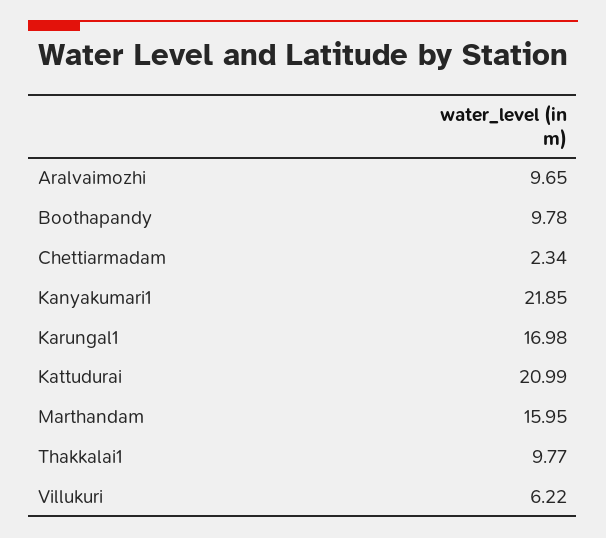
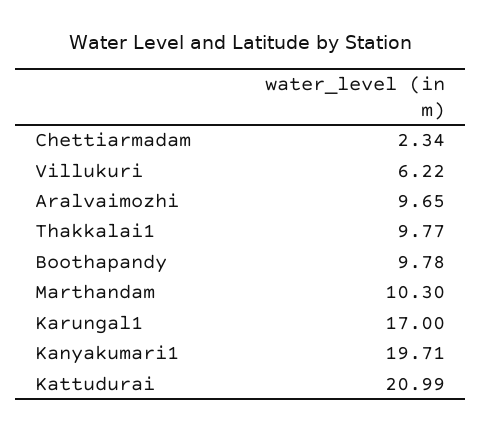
  {
    "Aralvaimozhi": 9.65,
    "Boothapandy": 9.78,
    "Chettiarmadam": 2.34,
-   "Kanyakumari1": 21.85,
+   "Kanyakumari1": 19.71,
-   "Karungal1": 16.98,
+   "Karungal1": 17,
    "Kattudurai": 20.99,
-   "Marthandam": 15.95,
+   "Marthandam": 10.3,
    "Thakkalai1": 9.77,
    "Villukuri": 6.22
  }

